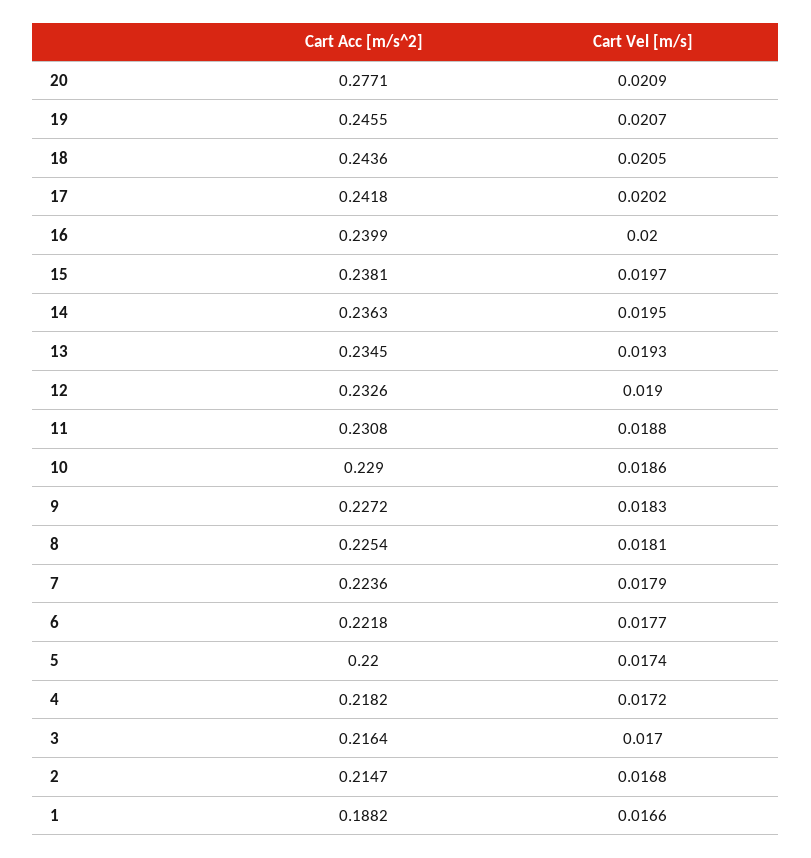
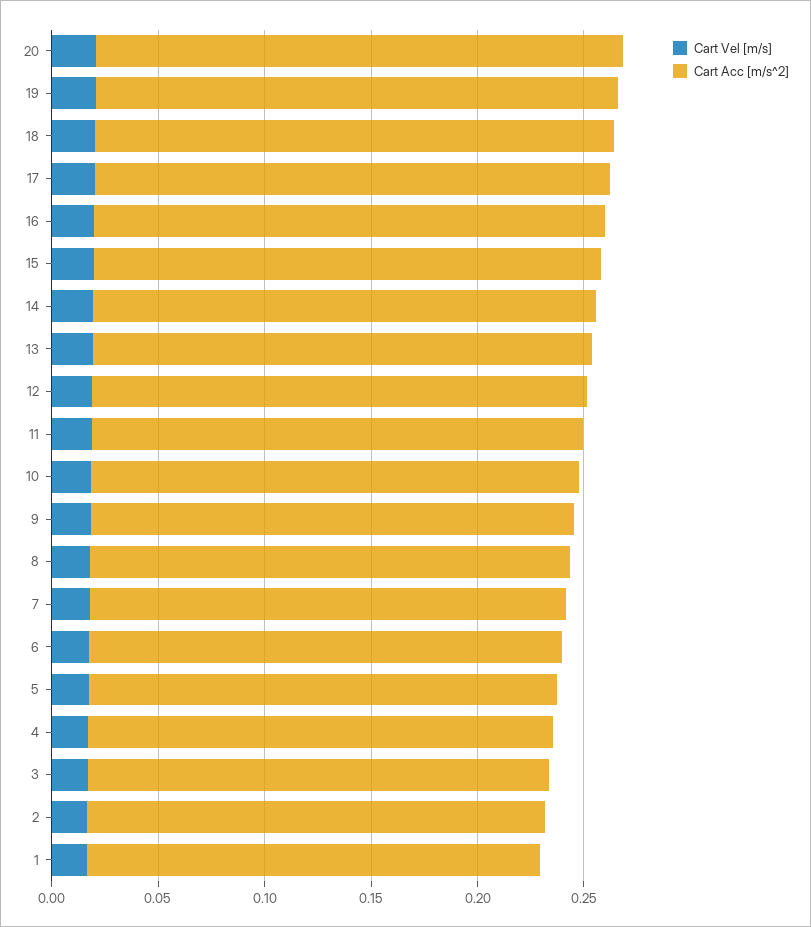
  {
    "Cart Acc [m/s^2]": {
-     "20": 0.2771,
+     "20": 0.25,
      "19": 0.2455,
      "18": 0.2436,
      "17": 0.2418,
      "16": 0.2399,
      "15": 0.2381,
      "14": 0.2363,
      "13": 0.2345,
      "12": 0.2326,
      "11": 0.2308,
      "10": 0.229,
      "9": 0.2272,
      "8": 0.2254,
      "7": 0.2236,
      "6": 0.2218,
      "5": 0.22,
      "4": 0.2182,
      "3": 0.2164,
      "2": 0.2147,
-     "1": 0.1882
+     "1": 0.21
    },
    "Cart Vel [m/s]": {
      "20": 0.0209,
      "19": 0.0207,
      "18": 0.0205,
      "17": 0.0202,
      "16": 0.02,
      "15": 0.0197,
      "14": 0.0195,
      "13": 0.0193,
      "12": 0.019,
      "11": 0.0188,
      "10": 0.0186,
      "9": 0.0183,
      "8": 0.0181,
      "7": 0.0179,
      "6": 0.0177,
      "5": 0.0174,
      "4": 0.0172,
      "3": 0.017,
      "2": 0.0168,
      "1": 0.0166
    }
  }

